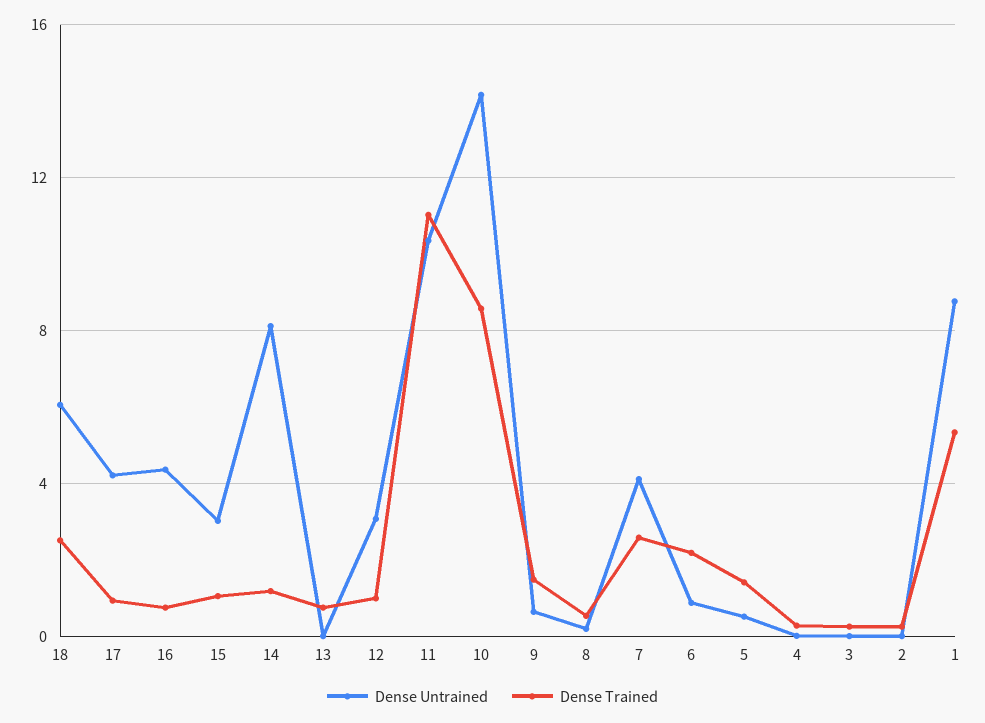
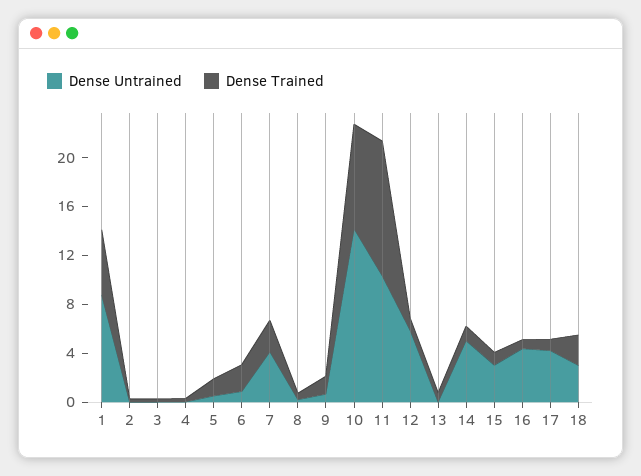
  {
    "Dense Untrained": {
-     "18": 6,
+     "18": 3,
      "17": 4,
      "16": 4.5,
      "15": 3,
-     "14": 8,
+     "14": 5,
      "13": 0,
-     "12": 3,
+     "12": 6,
      "11": 10.5,
      "10": 14,
      "9": 0.5,
      "8": 0,
      "7": 4,
      "6": 1,
      "5": 0.5,
      "4": 0,
      "3": 0,
      "2": 0,
      "1": 9
    },
    "Dense Trained": {
      "18": 2.5,
      "17": 1,
      "16": 1,
      "15": 1,
      "14": 1,
      "13": 1,
      "12": 1,
      "11": 11,
      "10": 8.5,
      "9": 1.5,
      "8": 0.5,
      "7": 2.5,
      "6": 2,
      "5": 1.5,
      "4": 0.5,
      "3": 0.5,
      "2": 0.5,
      "1": 5.5
    }
  }

